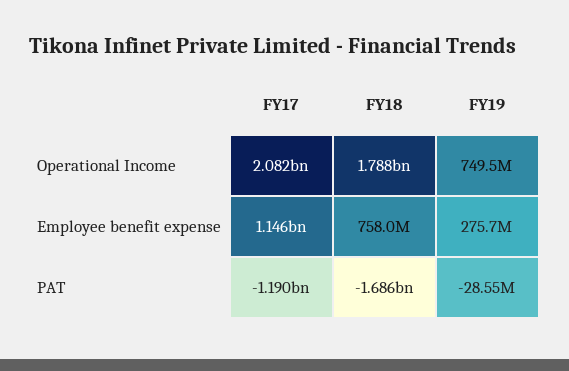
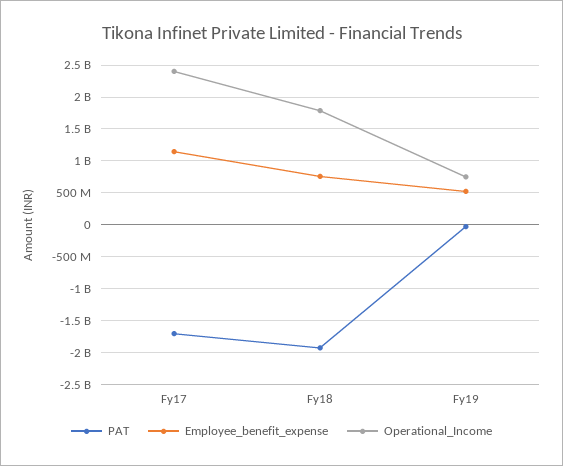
  {
    "Operational Income": {
-     "FY17": 2082000000,
+     "FY17": 2400000000,
      "FY18": 1788000000,
      "FY19": 749500000
    },
    "Employee benefit expense": {
      "FY17": 1146000000,
      "FY18": 758000000,
-     "FY19": 275700000
+     "FY19": 500000000
    },
    "PAT": {
-     "FY17": -1190000000,
+     "FY17": -1700000000,
-     "FY18": -1686000000,
+     "FY18": -1900000000,
      "FY19": -28550000
    }
  }

